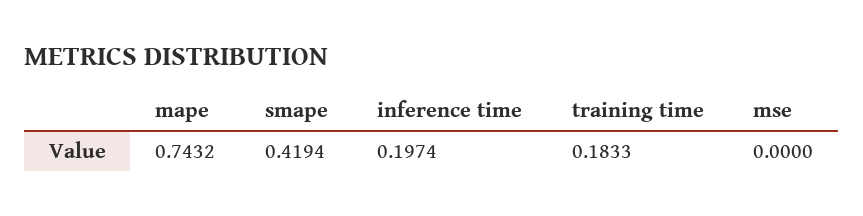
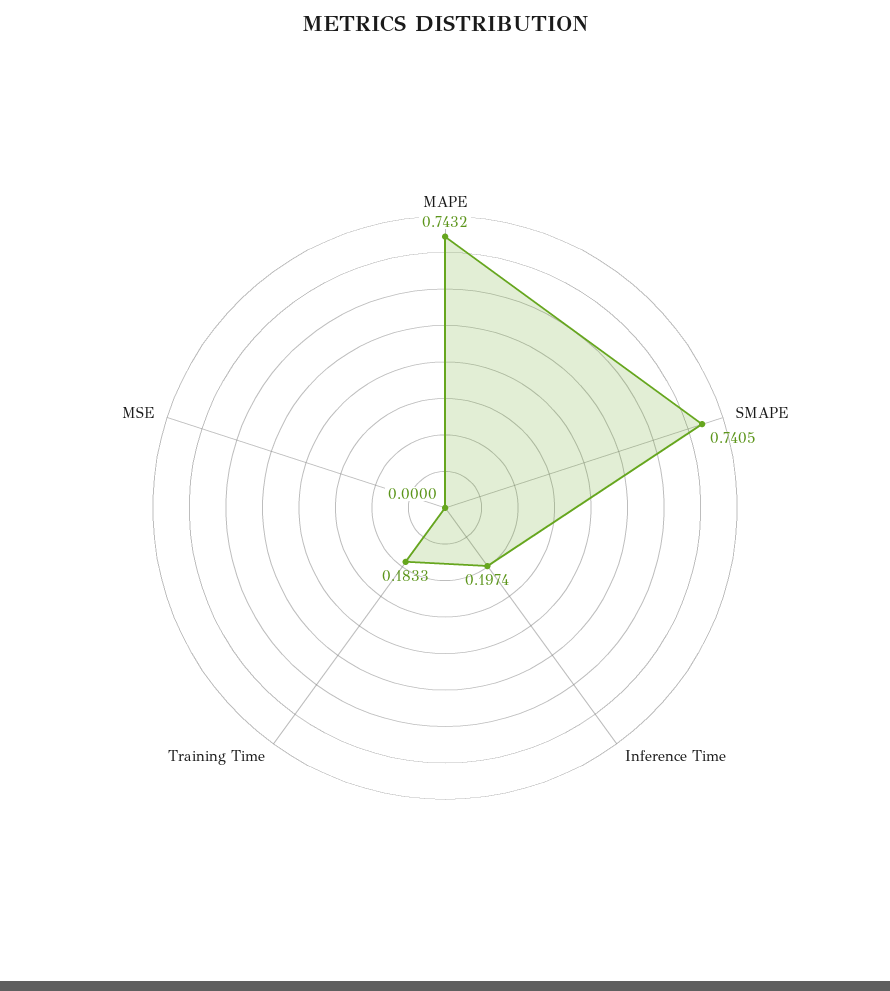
  {
    "mape": 0.7432,
-   "smape": 0.4194,
+   "smape": 0.7405,
    "inference time": 0.1974,
    "training time": 0.1833,
    "mse": 0
  }

